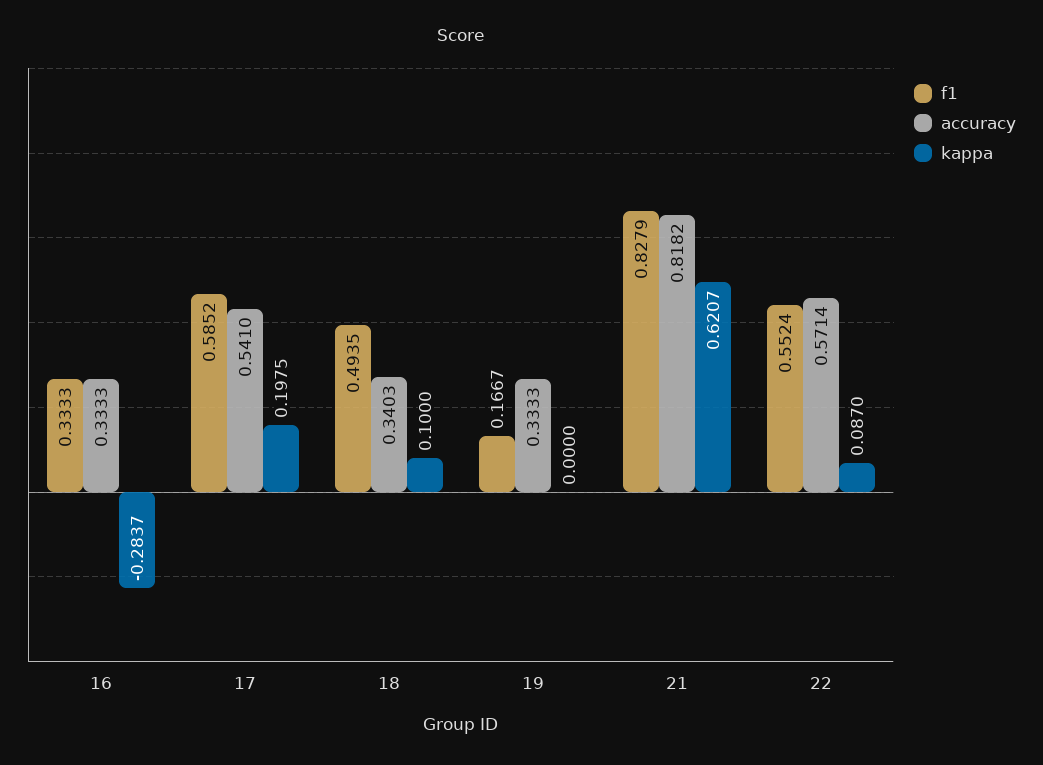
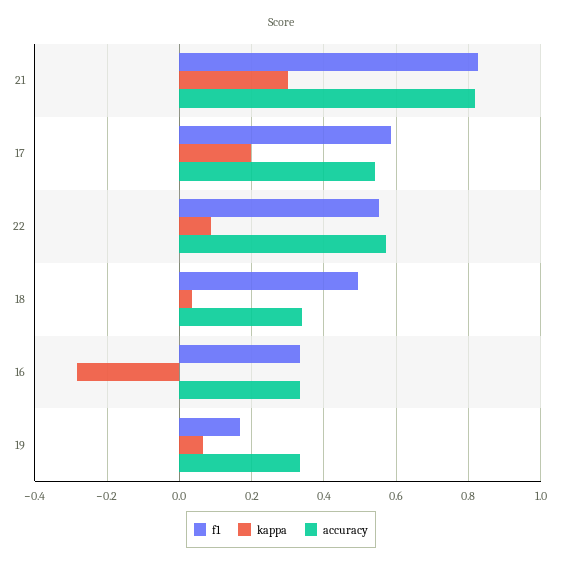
  {
    "f1": {
      "16": 0.3333,
      "17": 0.5852,
      "18": 0.4935,
      "19": 0.1667,
      "21": 0.8279,
      "22": 0.5524
    },
    "accuracy": {
      "16": 0.3333,
      "17": 0.541,
      "18": 0.3403,
      "19": 0.3333,
      "21": 0.8182,
      "22": 0.5714
    },
    "kappa": {
      "16": -0.2837,
      "17": 0.1975,
-     "18": 0.1,
+     "18": 0.04,
-     "19": 0,
+     "19": 0.06,
-     "21": 0.6207,
+     "21": 0.3,
      "22": 0.087
    }
  }

